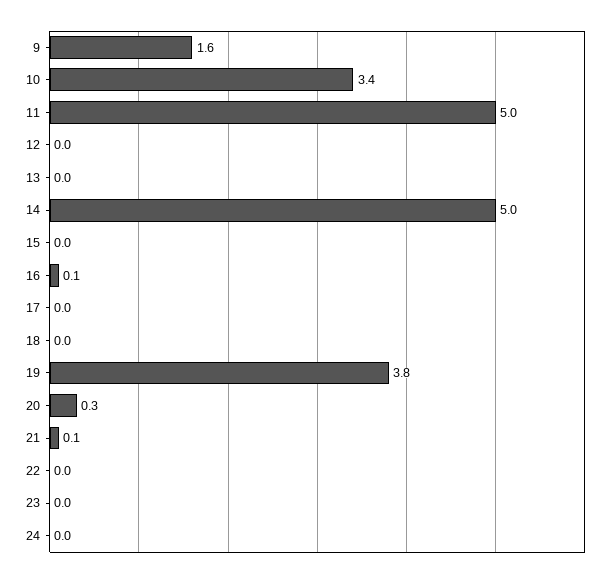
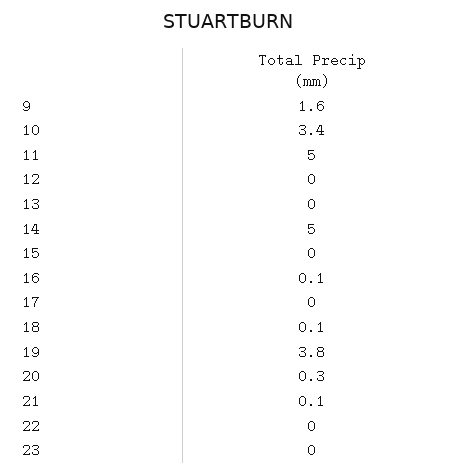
  {
    "9": 1.6,
    "10": 3.4,
    "11": 5,
    "12": 0,
    "13": 0,
    "14": 5,
    "15": 0,
    "16": 0.1,
    "17": 0,
-   "18": 0,
+   "18": 0.1,
    "19": 3.8,
    "20": 0.3,
    "21": 0.1,
    "22": 0,
-   "23": 0,
+   "23": 0
-   "24": 0
  }

